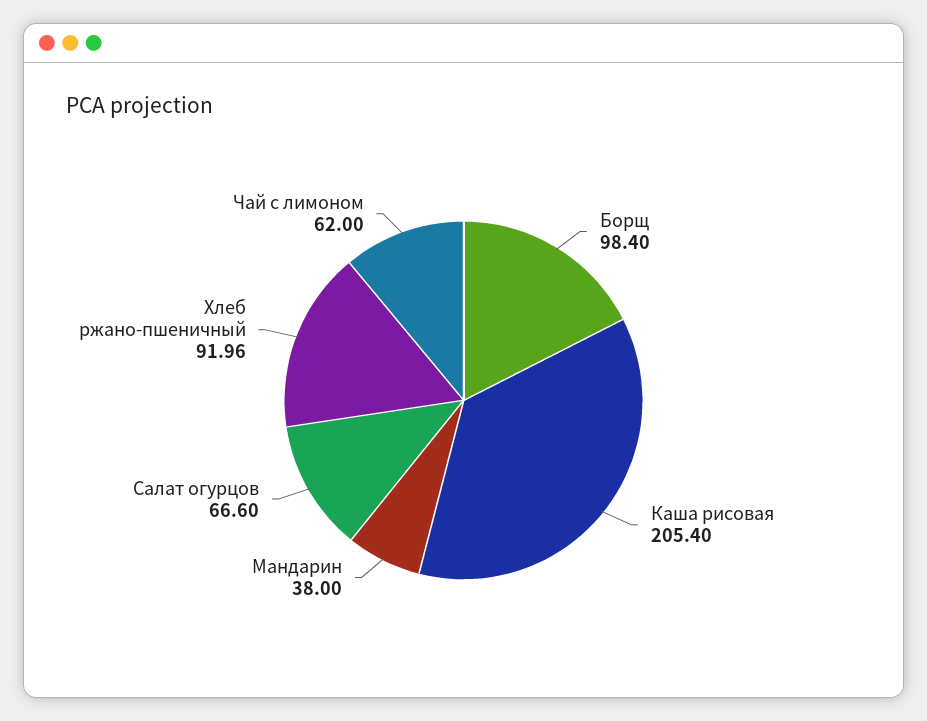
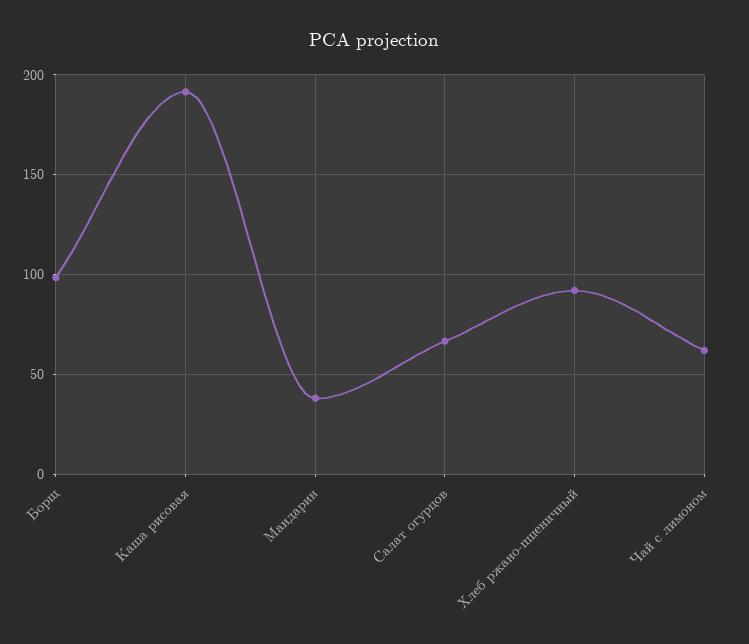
  {
    "Борщ": 98.4,
-   "Каша рисовая": 205.4,
+   "Каша рисовая": 190,
    "Мандарин": 38,
    "Салат огурцов": 66.6,
    "Хлеб ржано-пшеничный": 91.96,
    "Чай с лимоном": 62
  }

